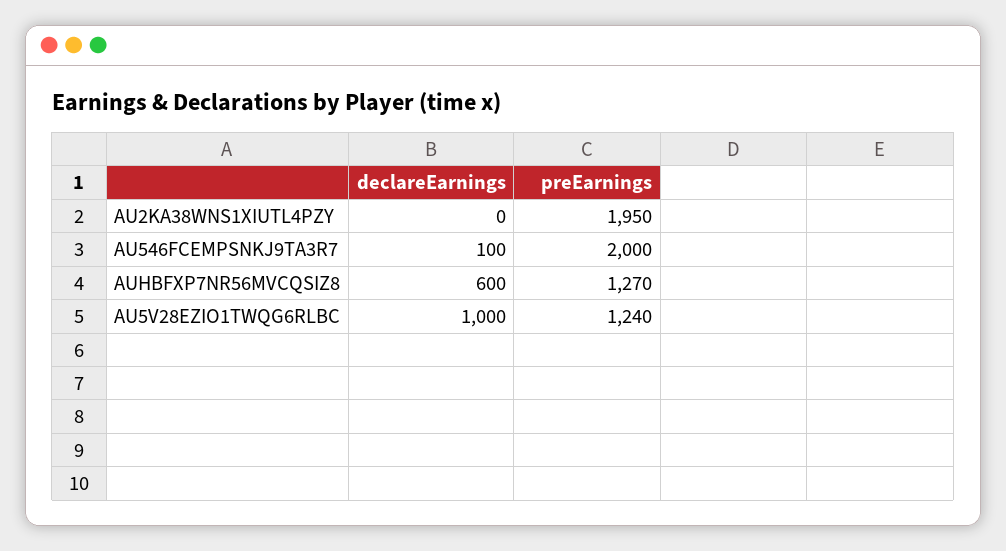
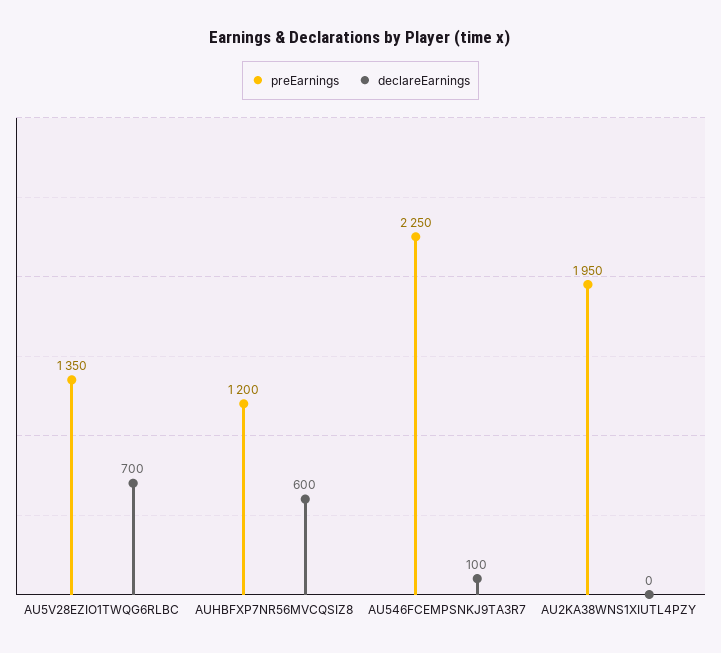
  {
    "declareEarnings": {
      "AU2KA38WNS1XIUTL4PZY": 0,
      "AU546FCEMPSNKJ9TA3R7": 100,
      "AUHBFXP7NR56MVCQSIZ8": 600,
-     "AU5V28EZIO1TWQG6RLBC": 1000
+     "AU5V28EZIO1TWQG6RLBC": 700
    },
    "preEarnings": {
      "AU2KA38WNS1XIUTL4PZY": 1950,
-     "AU546FCEMPSNKJ9TA3R7": 2000,
+     "AU546FCEMPSNKJ9TA3R7": 2250,
-     "AUHBFXP7NR56MVCQSIZ8": 1270,
+     "AUHBFXP7NR56MVCQSIZ8": 1200,
-     "AU5V28EZIO1TWQG6RLBC": 1240
+     "AU5V28EZIO1TWQG6RLBC": 1350
    }
  }

